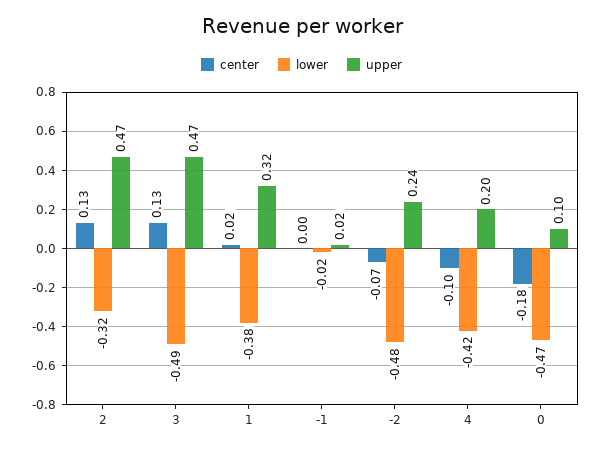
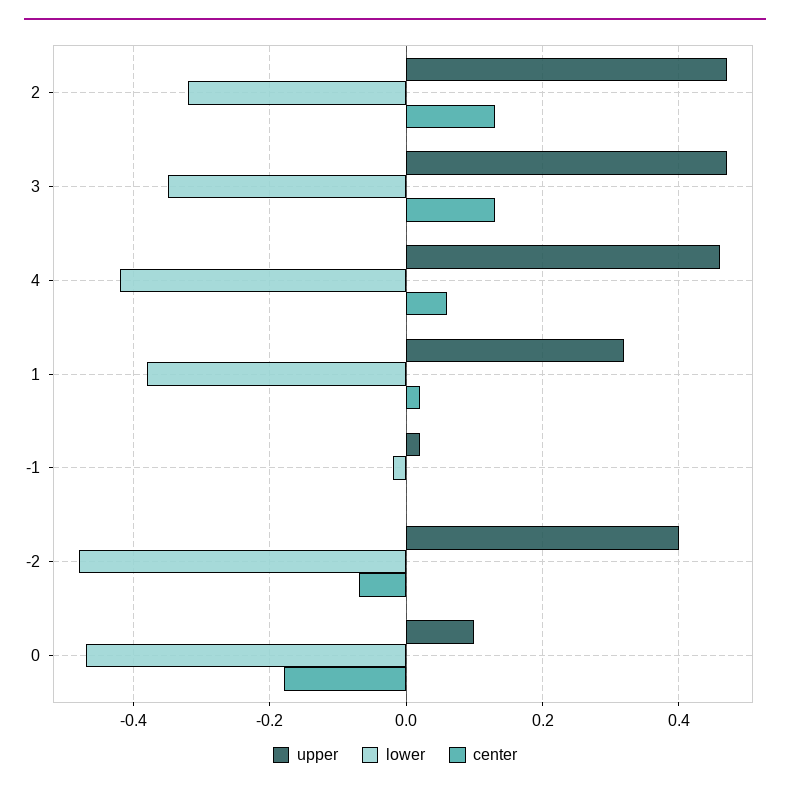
  {
    "center": {
      "2": 0.13,
      "3": 0.13,
      "1": 0.02,
      "-1": 0,
      "-2": -0.07,
-     "4": -0.1,
+     "4": 0.05,
      "0": -0.18
    },
    "lower": {
      "2": -0.32,
-     "3": -0.49,
+     "3": -0.35,
      "1": -0.38,
      "-1": -0.02,
      "-2": -0.48,
      "4": -0.42,
      "0": -0.47
    },
    "upper": {
      "2": 0.47,
      "3": 0.47,
      "1": 0.32,
      "-1": 0.02,
-     "-2": 0.24,
+     "-2": 0.4,
-     "4": 0.2,
+     "4": 0.45,
      "0": 0.1
    }
  }

